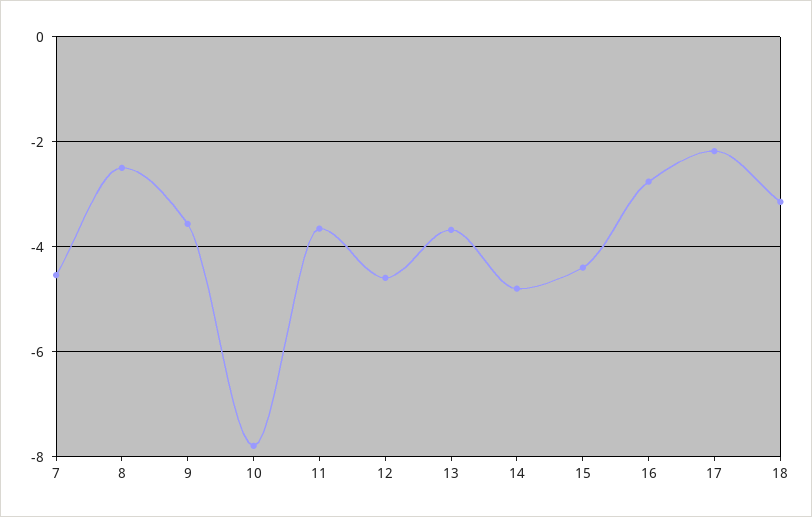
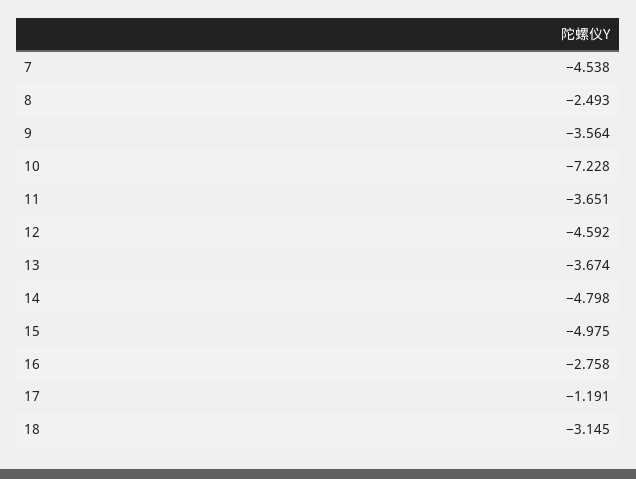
  {
    "7": -4.538,
    "8": -2.493,
    "9": -3.564,
-   "10": -7.8,
+   "10": -7.228,
    "11": -3.651,
    "12": -4.592,
    "13": -3.674,
    "14": -4.798,
-   "15": -4.4,
+   "15": -4.975,
    "16": -2.758,
-   "17": -2.2,
+   "17": -1.191,
    "18": -3.145
  }

